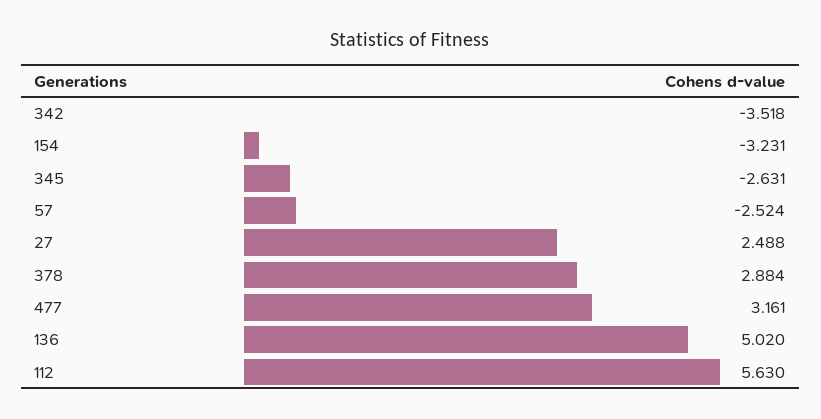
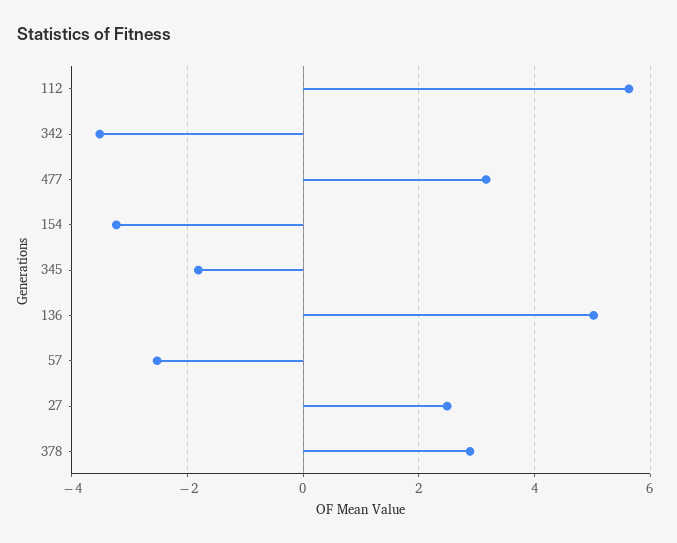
  {
    "342": -3.518,
    "154": -3.231,
-   "345": -2.631,
+   "345": -1.8,
    "57": -2.524,
    "27": 2.488,
    "378": 2.884,
    "477": 3.161,
    "136": 5.02,
    "112": 5.63
  }

